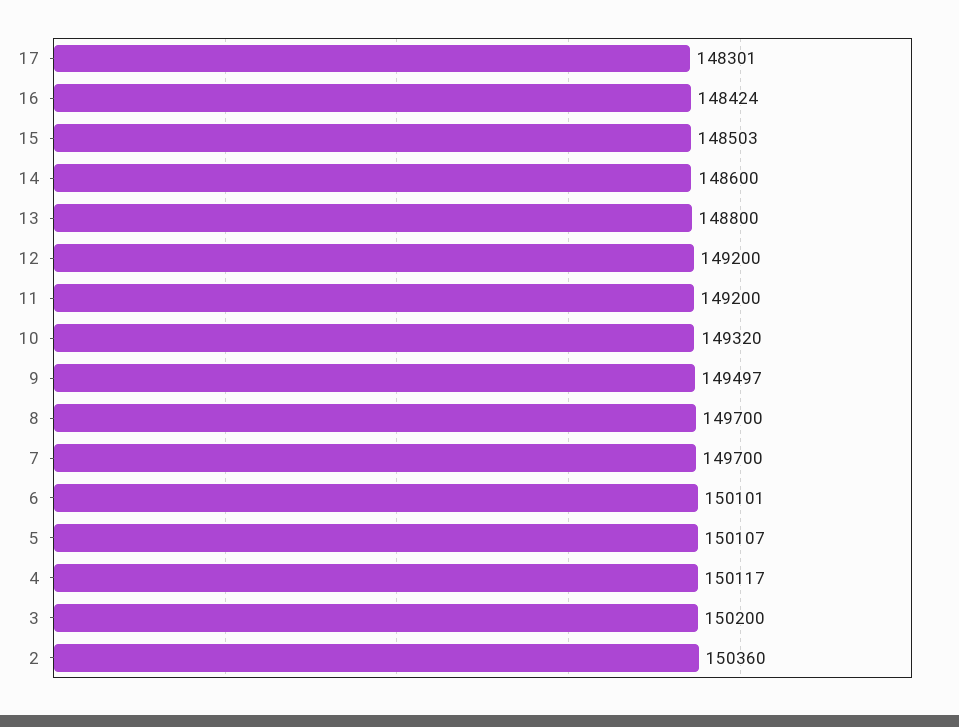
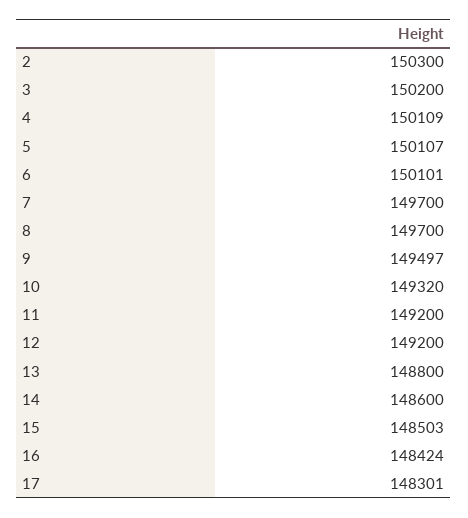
  {
    "17": 148301,
    "16": 148424,
    "15": 148503,
    "14": 148600,
    "13": 148800,
    "12": 149200,
    "11": 149200,
    "10": 149320,
    "9": 149497,
    "8": 149700,
    "7": 149700,
    "6": 150101,
    "5": 150107,
-   "4": 150117,
+   "4": 150109,
    "3": 150200,
-   "2": 150360
+   "2": 150300
  }

